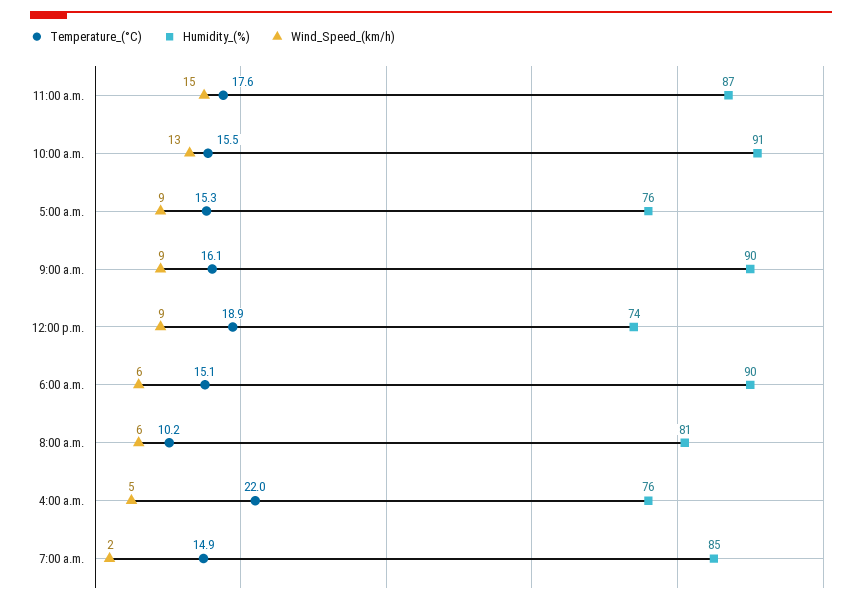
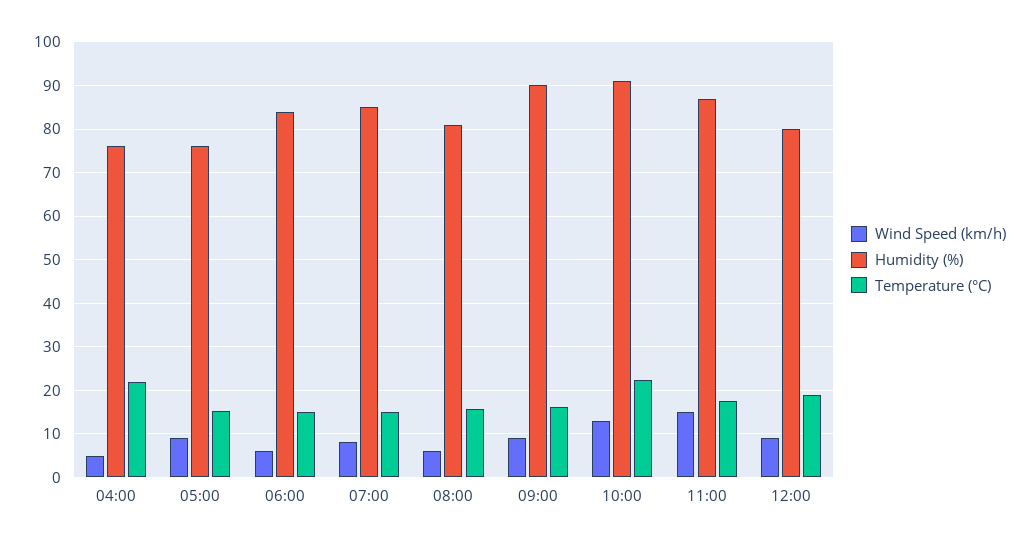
  {
    "Temperature_(°C)": {
      "11:00 a.m.": 17.6,
-     "10:00 a.m.": 15.5,
+     "10:00 a.m.": 22,
      "5:00 a.m.": 15.3,
      "9:00 a.m.": 16.1,
      "12:00 p.m.": 18.9,
      "6:00 a.m.": 15.1,
-     "8:00 a.m.": 10.2,
+     "8:00 a.m.": 16,
      "4:00 a.m.": 22,
      "7:00 a.m.": 14.9
    },
    "Humidity_(%)": {
      "11:00 a.m.": 87,
      "10:00 a.m.": 91,
      "5:00 a.m.": 76,
      "9:00 a.m.": 90,
-     "12:00 p.m.": 74,
+     "12:00 p.m.": 80,
-     "6:00 a.m.": 90,
+     "6:00 a.m.": 84,
      "8:00 a.m.": 81,
      "4:00 a.m.": 76,
      "7:00 a.m.": 85
    },
    "Wind_Speed_(km/h)": {
      "11:00 a.m.": 15,
      "10:00 a.m.": 13,
      "5:00 a.m.": 9,
      "9:00 a.m.": 9,
      "12:00 p.m.": 9,
      "6:00 a.m.": 6,
      "8:00 a.m.": 6,
      "4:00 a.m.": 5,
-     "7:00 a.m.": 2
+     "7:00 a.m.": 8
    }
  }

